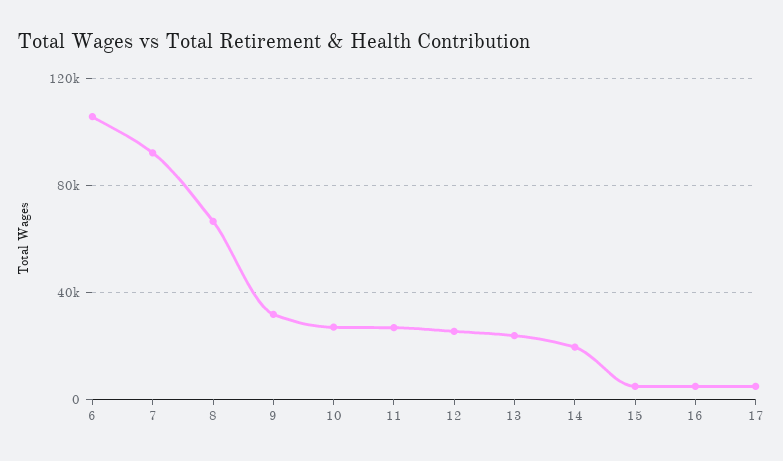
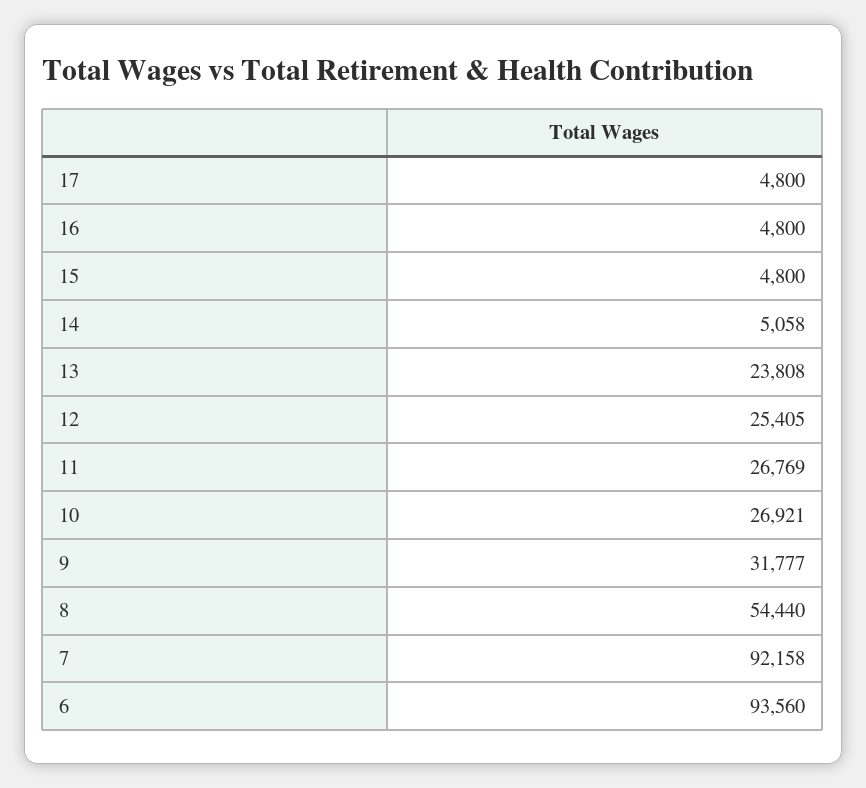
  {
-   "6": 105000,
+   "6": 93560,
    "7": 92158,
-   "8": 65000,
+   "8": 54440,
    "9": 31777,
    "10": 26921,
    "11": 26769,
    "12": 25405,
    "13": 23808,
-   "14": 20000,
+   "14": 5058,
    "15": 4800,
    "16": 4800,
    "17": 4800
  }

